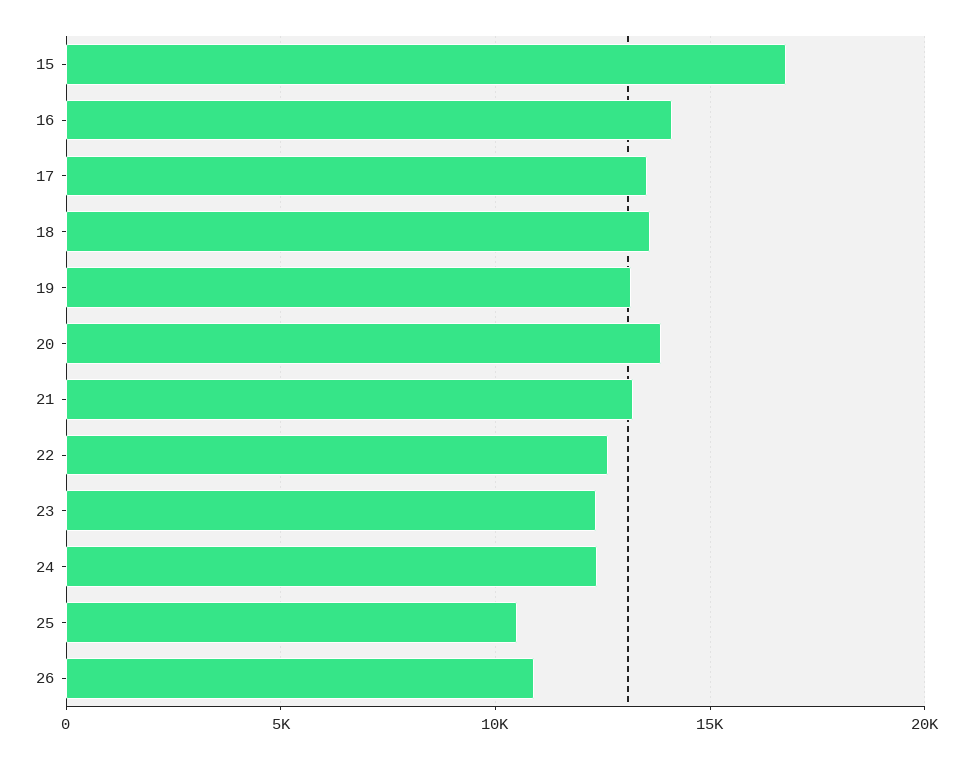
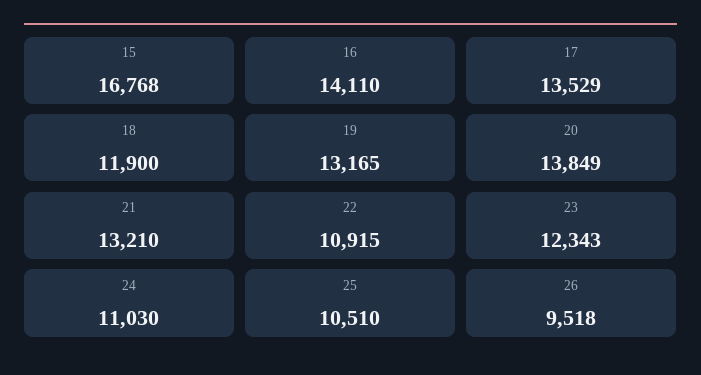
  {
    "15": 16768,
    "16": 14110,
    "17": 13529,
-   "18": 13500,
+   "18": 11900,
    "19": 13165,
    "20": 13849,
    "21": 13210,
-   "22": 12500,
+   "22": 10915,
    "23": 12343,
-   "24": 12500,
+   "24": 11030,
    "25": 10510,
-   "26": 11000
+   "26": 9518
  }

